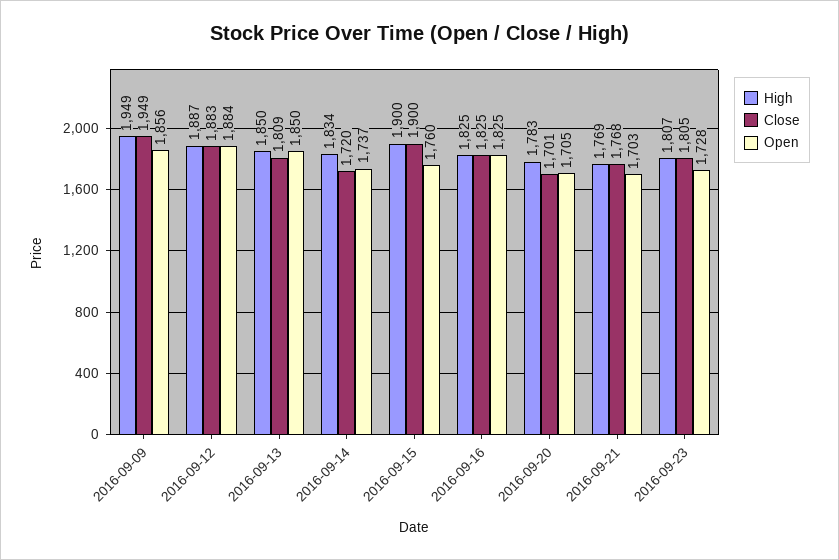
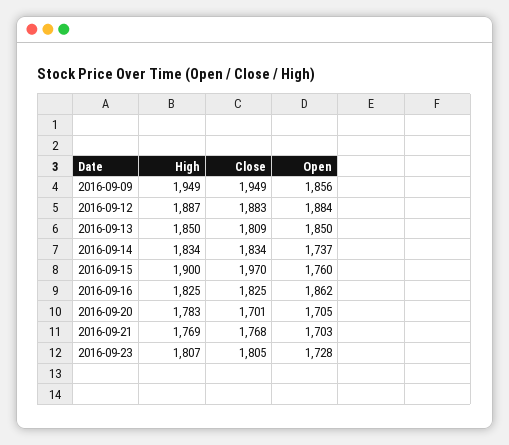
  {
    "High": {
      "2016-09-09": 1949,
      "2016-09-12": 1887,
      "2016-09-13": 1850,
      "2016-09-14": 1834,
      "2016-09-15": 1900,
      "2016-09-16": 1825,
      "2016-09-20": 1783,
      "2016-09-21": 1769,
      "2016-09-23": 1807
    },
    "Close": {
      "2016-09-09": 1949,
      "2016-09-12": 1883,
      "2016-09-13": 1809,
-     "2016-09-14": 1720,
+     "2016-09-14": 1834,
-     "2016-09-15": 1900,
+     "2016-09-15": 1970,
      "2016-09-16": 1825,
      "2016-09-20": 1701,
      "2016-09-21": 1768,
      "2016-09-23": 1805
    },
    "Open": {
      "2016-09-09": 1856,
      "2016-09-12": 1884,
      "2016-09-13": 1850,
      "2016-09-14": 1737,
      "2016-09-15": 1760,
-     "2016-09-16": 1825,
+     "2016-09-16": 1862,
      "2016-09-20": 1705,
      "2016-09-21": 1703,
      "2016-09-23": 1728
    }
  }

